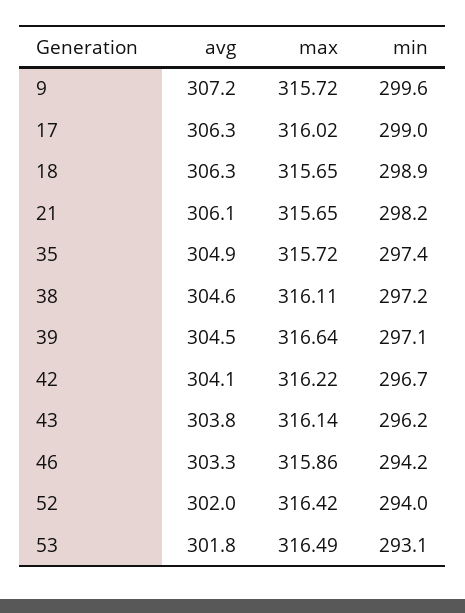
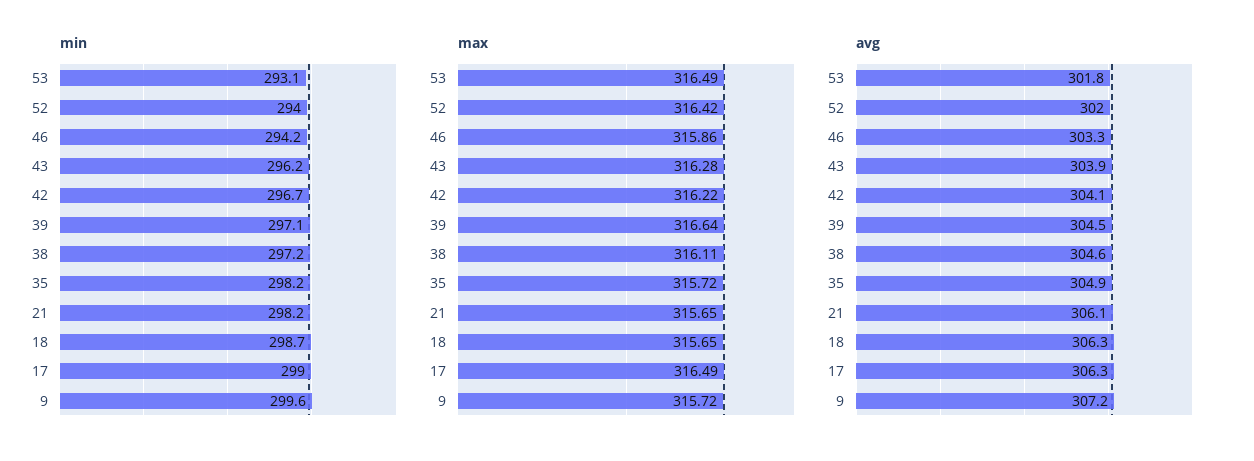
  {
    "avg": {
      "9": 307.2,
      "17": 306.3,
      "18": 306.3,
      "21": 306.1,
      "35": 304.9,
      "38": 304.6,
      "39": 304.5,
      "42": 304.1,
-     "43": 303.8,
+     "43": 303.9,
      "46": 303.3,
      "52": 302,
      "53": 301.8
    },
    "max": {
      "9": 315.72,
-     "17": 316.02,
+     "17": 316.49,
      "18": 315.65,
      "21": 315.65,
      "35": 315.72,
      "38": 316.11,
      "39": 316.64,
      "42": 316.22,
-     "43": 316.14,
+     "43": 316.28,
      "46": 315.86,
      "52": 316.42,
      "53": 316.49
    },
    "min": {
      "9": 299.6,
      "17": 299,
-     "18": 298.9,
+     "18": 298.7,
      "21": 298.2,
-     "35": 297.4,
+     "35": 298.2,
      "38": 297.2,
      "39": 297.1,
      "42": 296.7,
      "43": 296.2,
      "46": 294.2,
      "52": 294,
      "53": 293.1
    }
  }

